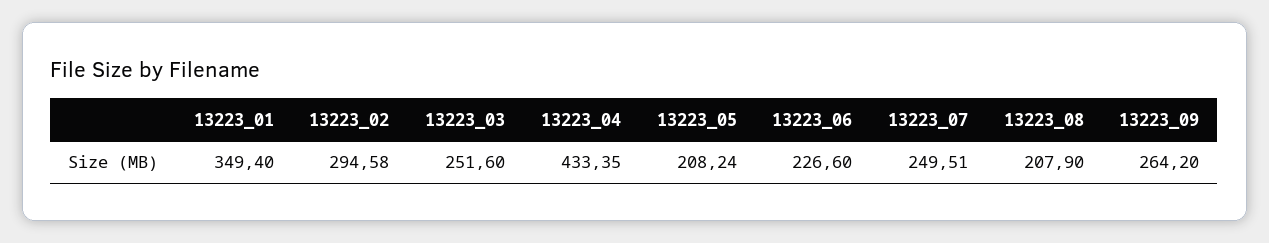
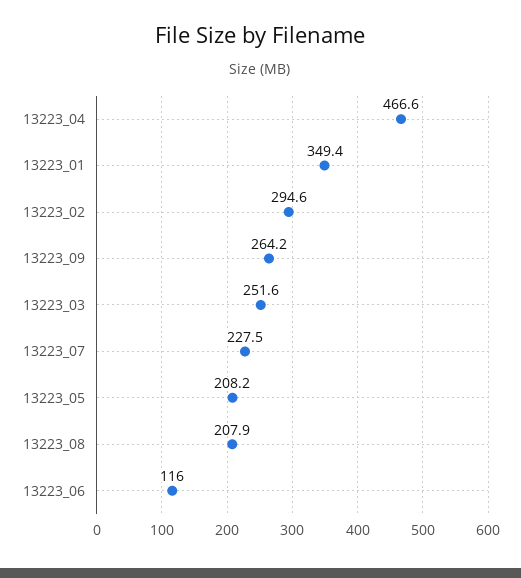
  {
    "13223_01": 349.4,
    "13223_02": 294.58,
    "13223_03": 251.6,
-   "13223_04": 433.35,
+   "13223_04": 466.6,
    "13223_05": 208.24,
-   "13223_06": 226.6,
+   "13223_06": 116,
-   "13223_07": 249.51,
+   "13223_07": 227.5,
    "13223_08": 207.9,
    "13223_09": 264.2
  }

